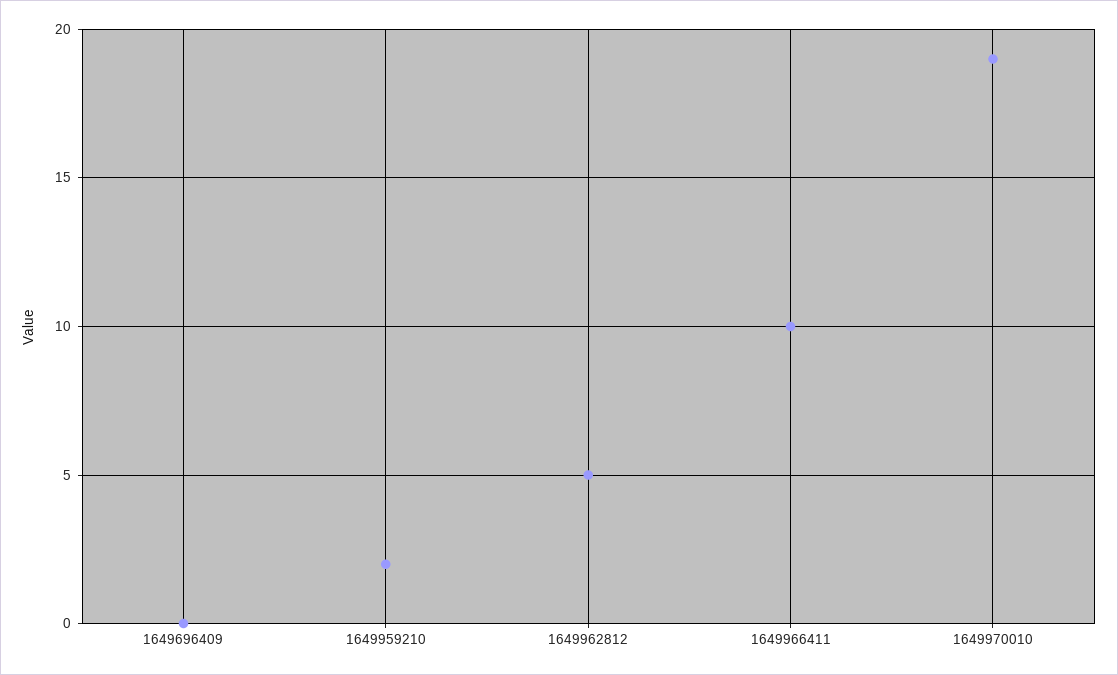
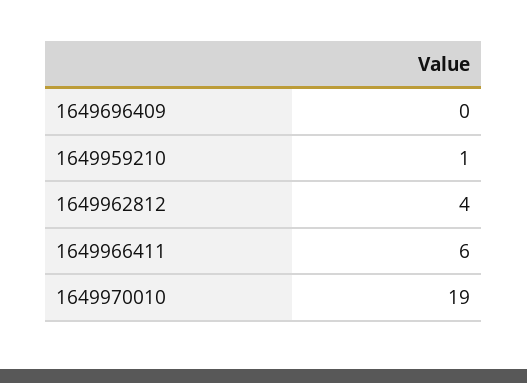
  {
    "1649696409": 0,
-   "1649959210": 2,
+   "1649959210": 1,
-   "1649962812": 5,
+   "1649962812": 4,
-   "1649966411": 10,
+   "1649966411": 6,
    "1649970010": 19
  }

